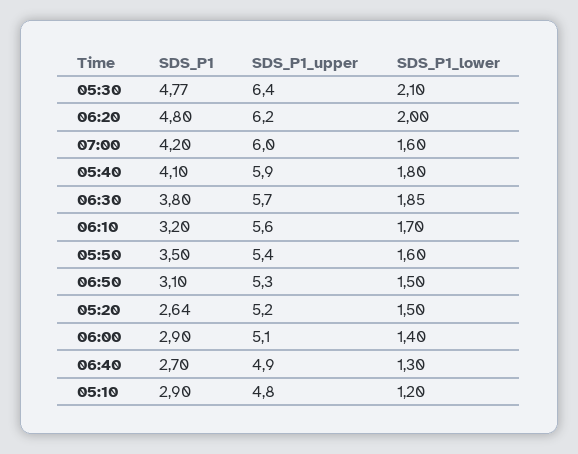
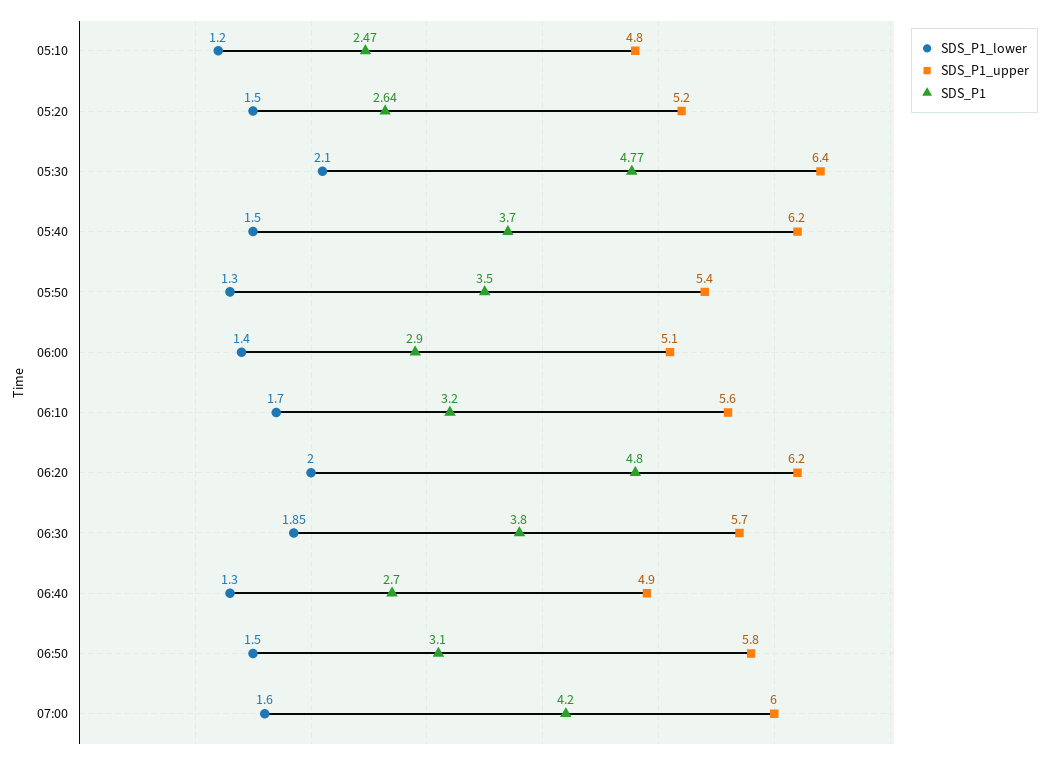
  {
    "SDS_P1": {
      "05:30": 4.77,
      "06:20": 4.8,
      "07:00": 4.2,
-     "05:40": 4.1,
+     "05:40": 3.7,
      "06:30": 3.8,
      "06:10": 3.2,
      "05:50": 3.5,
      "06:50": 3.1,
      "05:20": 2.64,
      "06:00": 2.9,
      "06:40": 2.7,
-     "05:10": 2.9
+     "05:10": 2.47
    },
    "SDS_P1_upper": {
      "05:30": 6.4,
      "06:20": 6.2,
      "07:00": 6,
-     "05:40": 5.9,
+     "05:40": 6.2,
      "06:30": 5.7,
      "06:10": 5.6,
      "05:50": 5.4,
-     "06:50": 5.3,
+     "06:50": 5.8,
      "05:20": 5.2,
      "06:00": 5.1,
      "06:40": 4.9,
      "05:10": 4.8
    },
    "SDS_P1_lower": {
      "05:30": 2.1,
      "06:20": 2,
      "07:00": 1.6,
-     "05:40": 1.8,
+     "05:40": 1.5,
      "06:30": 1.85,
      "06:10": 1.7,
-     "05:50": 1.6,
+     "05:50": 1.3,
      "06:50": 1.5,
      "05:20": 1.5,
      "06:00": 1.4,
      "06:40": 1.3,
      "05:10": 1.2
    }
  }

